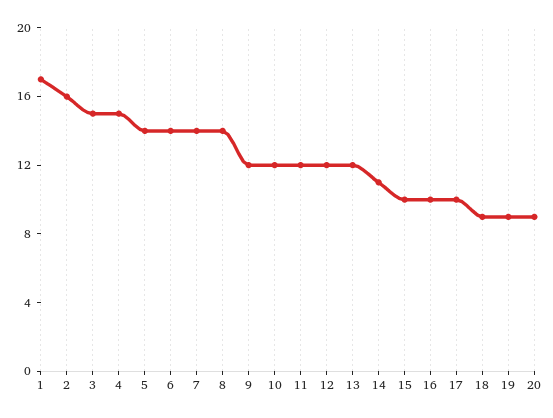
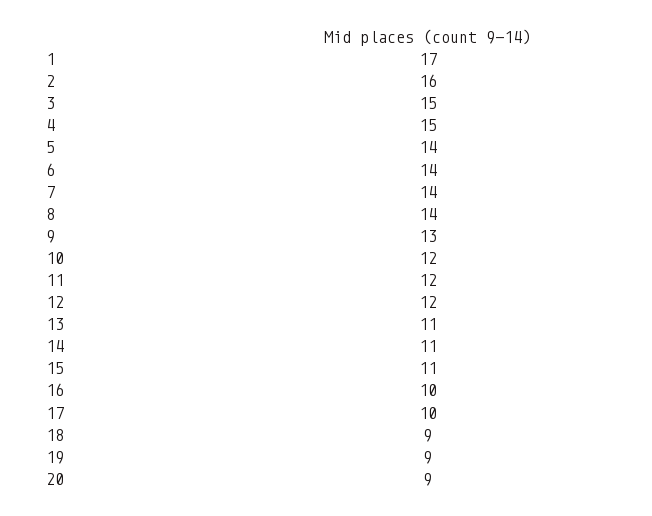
  {
    "1": 17,
    "2": 16,
    "3": 15,
    "4": 15,
    "5": 14,
    "6": 14,
    "7": 14,
    "8": 14,
-   "9": 12,
+   "9": 13,
    "10": 12,
    "11": 12,
    "12": 12,
-   "13": 12,
+   "13": 11,
    "14": 11,
-   "15": 10,
+   "15": 11,
    "16": 10,
    "17": 10,
    "18": 9,
    "19": 9,
    "20": 9
  }

